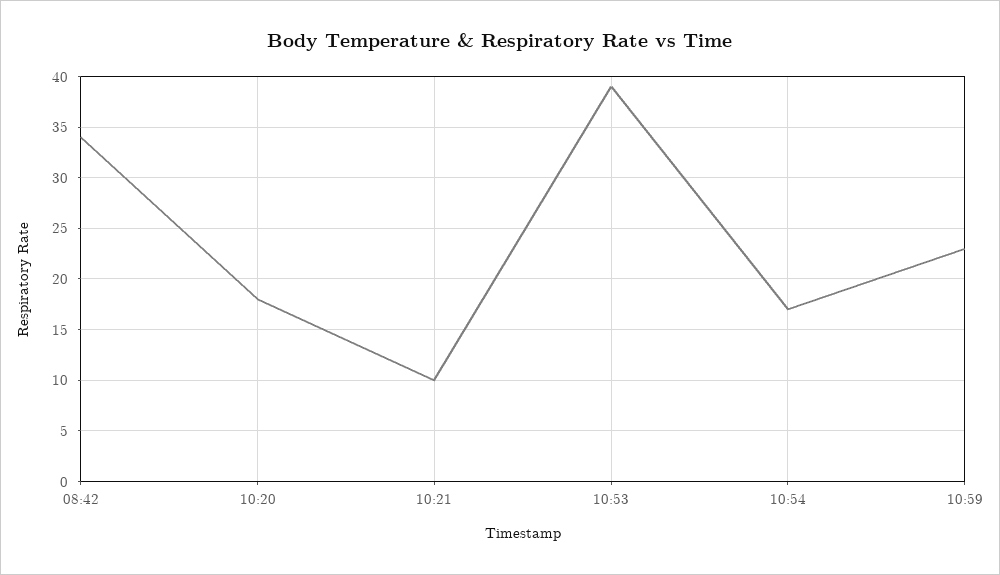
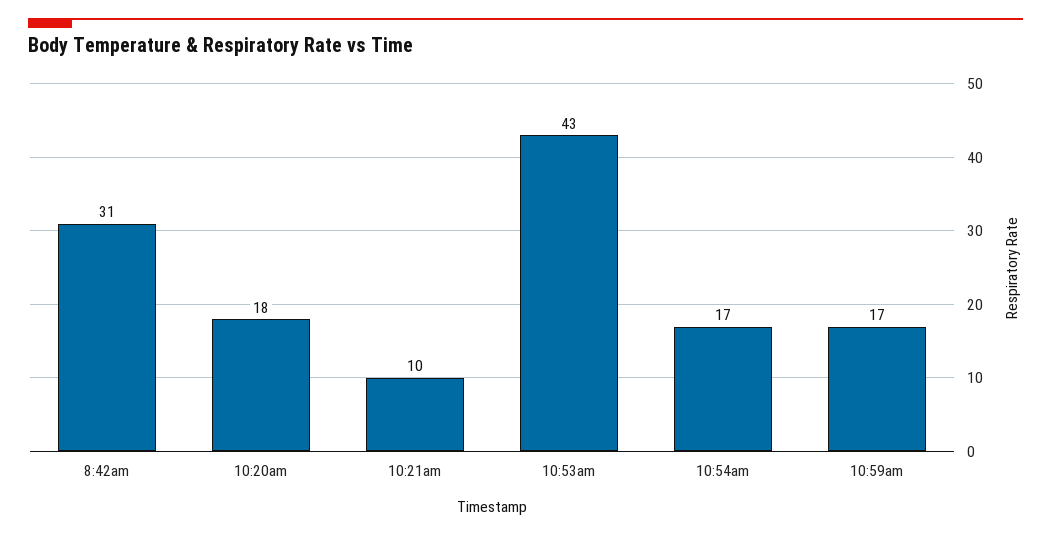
  {
-   "08:42": 34,
+   "08:42": 31,
    "10:20": 18,
    "10:21": 10,
-   "10:53": 39,
+   "10:53": 43,
    "10:54": 17,
-   "10:59": 23
+   "10:59": 17
  }

